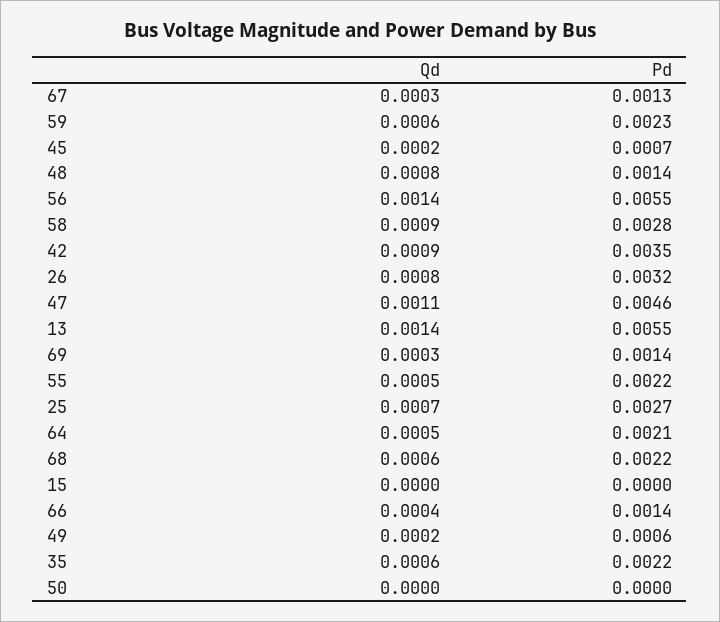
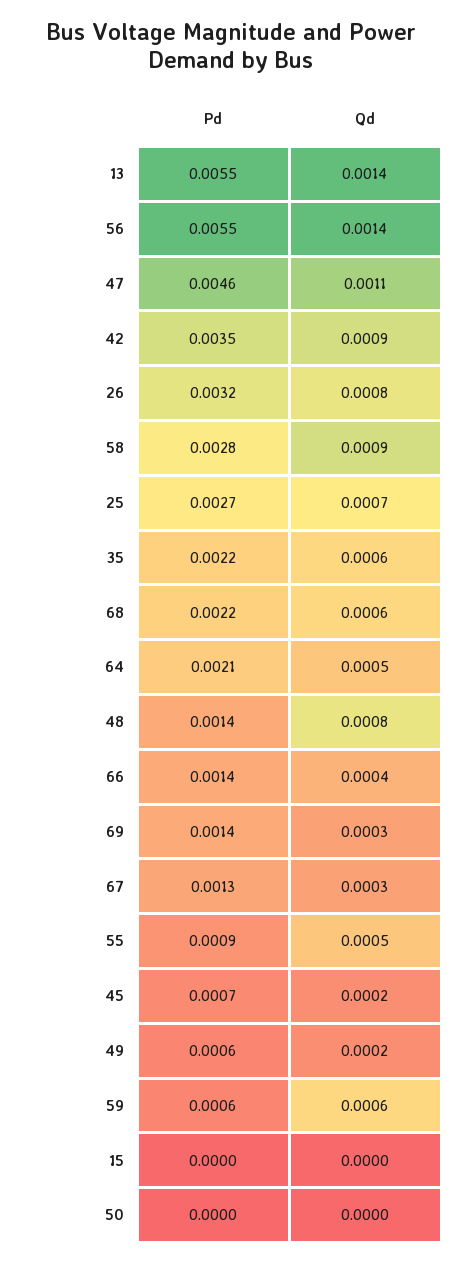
  {
    "Qd": {
      "67": 0.0003,
      "59": 0.0006,
      "45": 0.0002,
      "48": 0.0008,
      "56": 0.0014,
      "58": 0.0009,
      "42": 0.0009,
      "26": 0.0008,
      "47": 0.0011,
      "13": 0.0014,
      "69": 0.0003,
      "55": 0.0005,
      "25": 0.0007,
      "64": 0.0005,
      "68": 0.0006,
      "15": 0,
      "66": 0.0004,
      "49": 0.0002,
      "35": 0.0006,
      "50": 0
    },
    "Pd": {
      "67": 0.0013,
-     "59": 0.0023,
+     "59": 0.0006,
      "45": 0.0007,
      "48": 0.0014,
      "56": 0.0055,
      "58": 0.0028,
      "42": 0.0035,
      "26": 0.0032,
      "47": 0.0046,
      "13": 0.0055,
      "69": 0.0014,
-     "55": 0.0022,
+     "55": 0.0009,
      "25": 0.0027,
      "64": 0.0021,
      "68": 0.0022,
      "15": 0,
      "66": 0.0014,
      "49": 0.0006,
      "35": 0.0022,
      "50": 0
    }
  }

